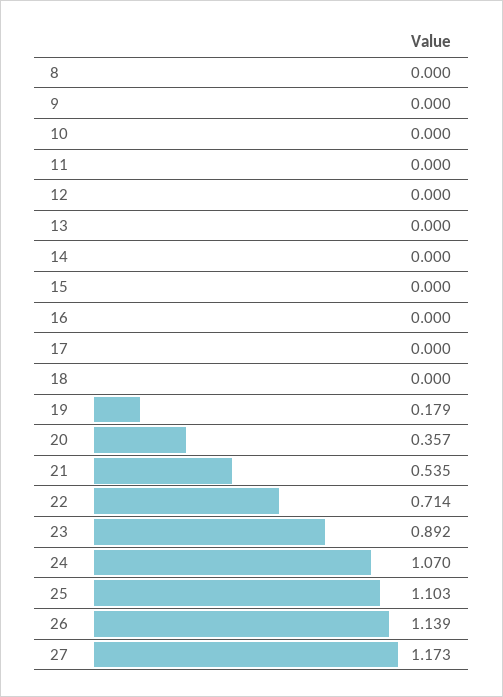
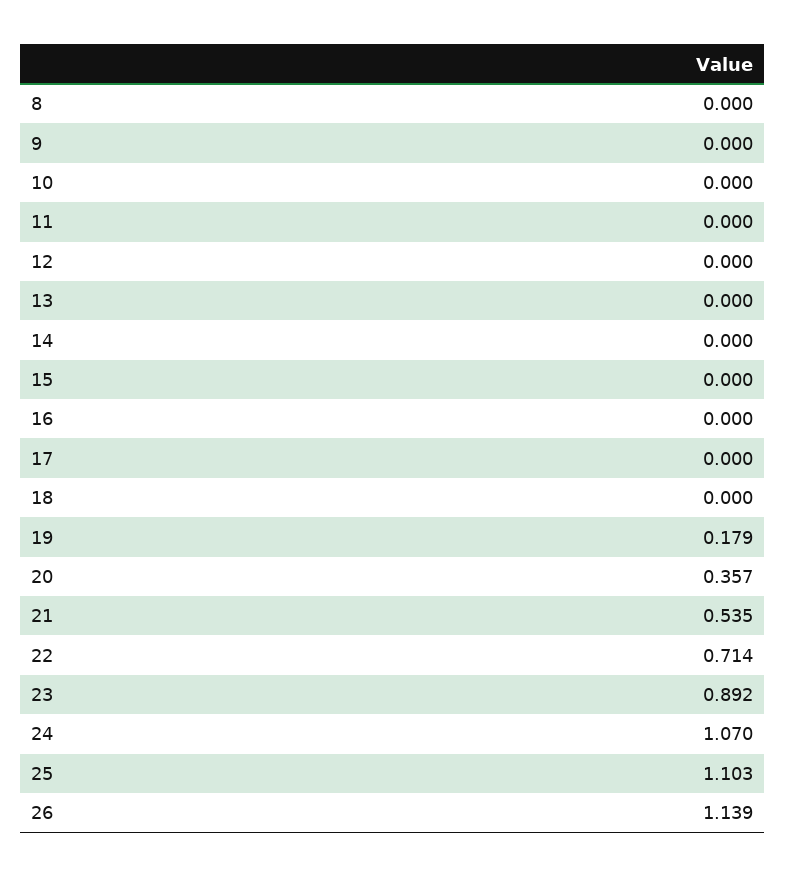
  {
    "8": 0,
    "9": 0,
    "10": 0,
    "11": 0,
    "12": 0,
    "13": 0,
    "14": 0,
    "15": 0,
    "16": 0,
    "17": 0,
    "18": 0,
    "19": 0.179,
    "20": 0.357,
    "21": 0.535,
    "22": 0.714,
    "23": 0.892,
    "24": 1.07,
    "25": 1.103,
-   "26": 1.139,
+   "26": 1.139
-   "27": 1.173
  }

